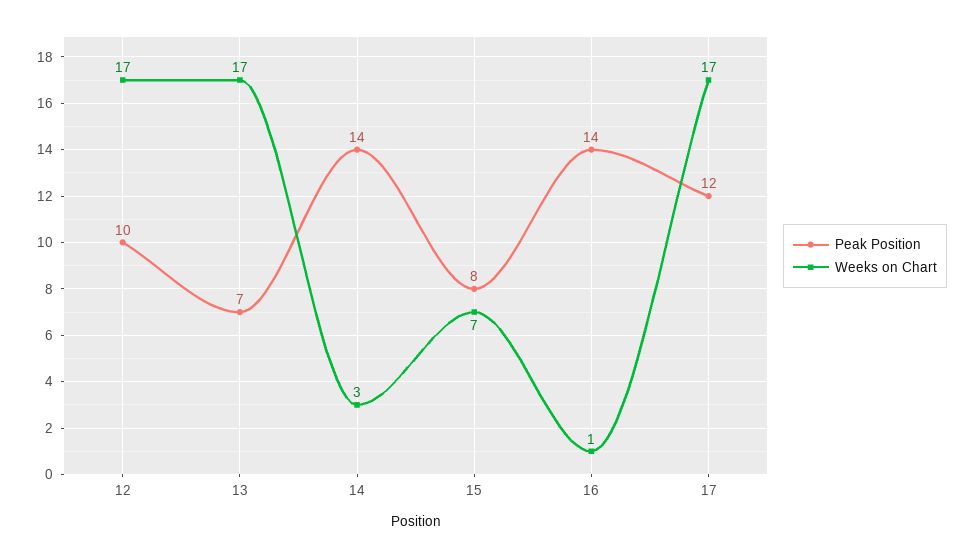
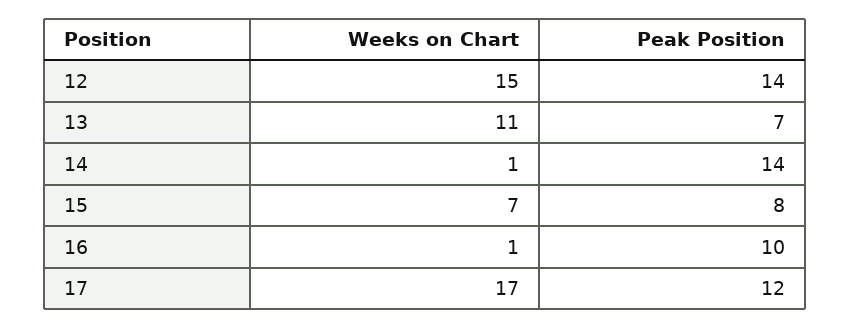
  {
    "Peak Position": {
-     "12": 10,
+     "12": 14,
      "13": 7,
      "14": 14,
      "15": 8,
-     "16": 14,
+     "16": 10,
      "17": 12
    },
    "Weeks on Chart": {
-     "12": 17,
+     "12": 15,
-     "13": 17,
+     "13": 11,
-     "14": 3,
+     "14": 1,
      "15": 7,
      "16": 1,
      "17": 17
    }
  }

